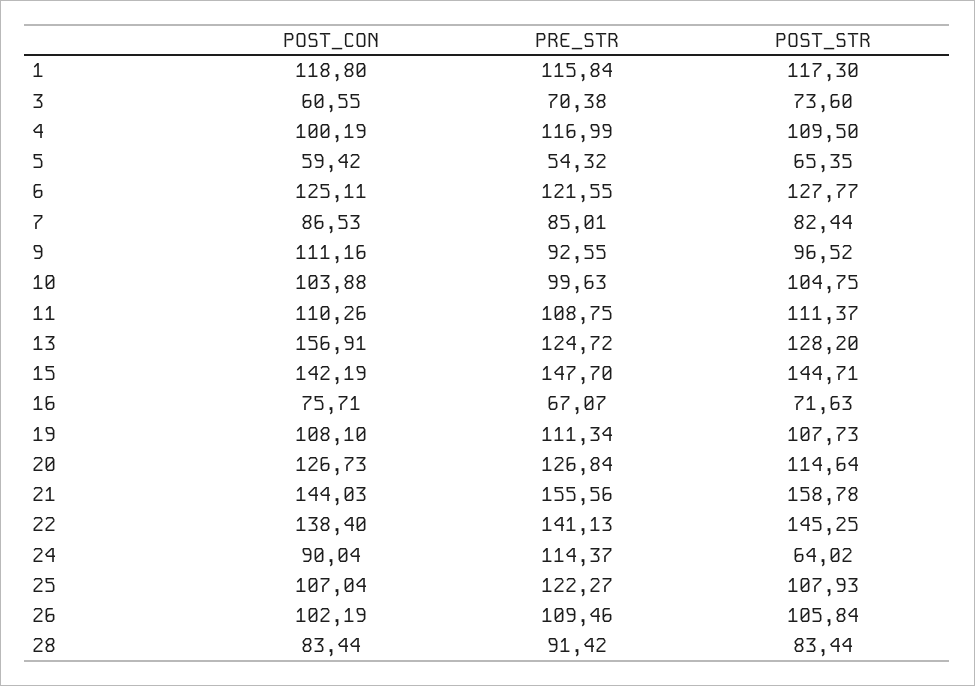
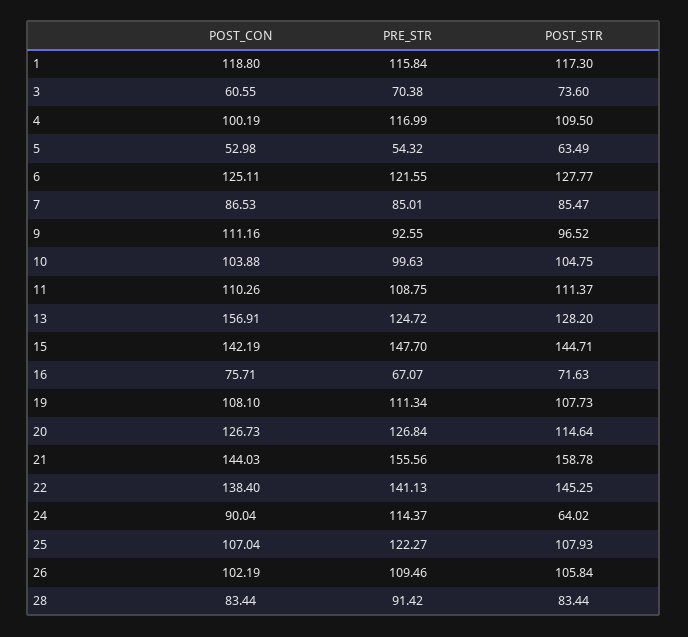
  {
    "POST_CON": {
      "1": 118.8,
      "3": 60.55,
      "4": 100.19,
-     "5": 59.42,
+     "5": 52.98,
      "6": 125.11,
      "7": 86.53,
      "9": 111.16,
      "10": 103.88,
      "11": 110.26,
      "13": 156.91,
      "15": 142.19,
      "16": 75.71,
      "19": 108.1,
      "20": 126.73,
      "21": 144.03,
      "22": 138.4,
      "24": 90.04,
      "25": 107.04,
      "26": 102.19,
      "28": 83.44
    },
    "PRE_STR": {
      "1": 115.84,
      "3": 70.38,
      "4": 116.99,
      "5": 54.32,
      "6": 121.55,
      "7": 85.01,
      "9": 92.55,
      "10": 99.63,
      "11": 108.75,
      "13": 124.72,
      "15": 147.7,
      "16": 67.07,
      "19": 111.34,
      "20": 126.84,
      "21": 155.56,
      "22": 141.13,
      "24": 114.37,
      "25": 122.27,
      "26": 109.46,
      "28": 91.42
    },
    "POST_STR": {
      "1": 117.3,
      "3": 73.6,
      "4": 109.5,
-     "5": 65.35,
+     "5": 63.49,
      "6": 127.77,
-     "7": 82.44,
+     "7": 85.47,
      "9": 96.52,
      "10": 104.75,
      "11": 111.37,
      "13": 128.2,
      "15": 144.71,
      "16": 71.63,
      "19": 107.73,
      "20": 114.64,
      "21": 158.78,
      "22": 145.25,
      "24": 64.02,
      "25": 107.93,
      "26": 105.84,
      "28": 83.44
    }
  }

